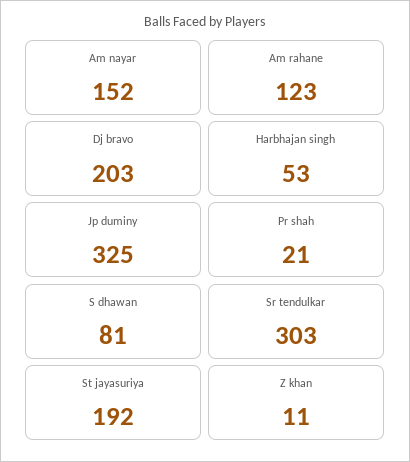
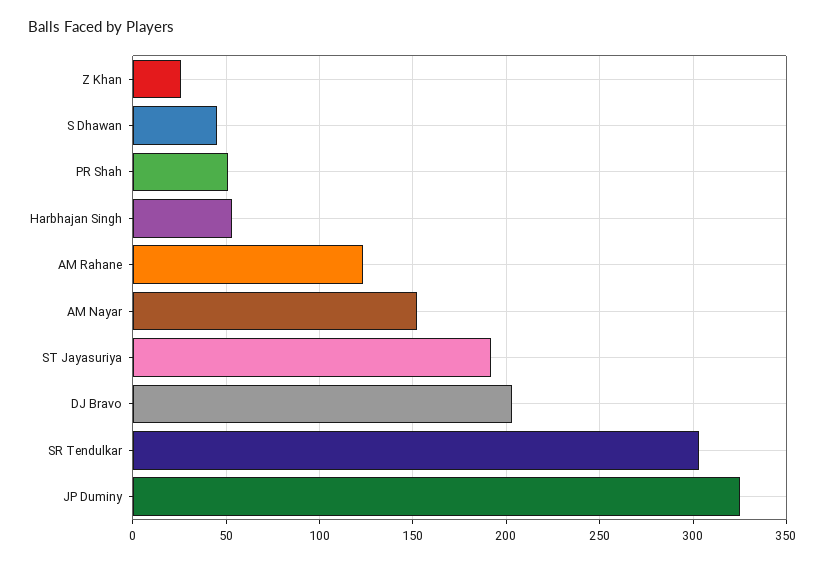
  {
    "Am nayar": 152,
    "Am rahane": 123,
    "Dj bravo": 203,
    "Harbhajan singh": 53,
    "Jp duminy": 325,
-   "Pr shah": 21,
+   "Pr shah": 50,
-   "S dhawan": 81,
+   "S dhawan": 45,
    "Sr tendulkar": 303,
    "St jayasuriya": 192,
-   "Z khan": 11
+   "Z khan": 25
  }

